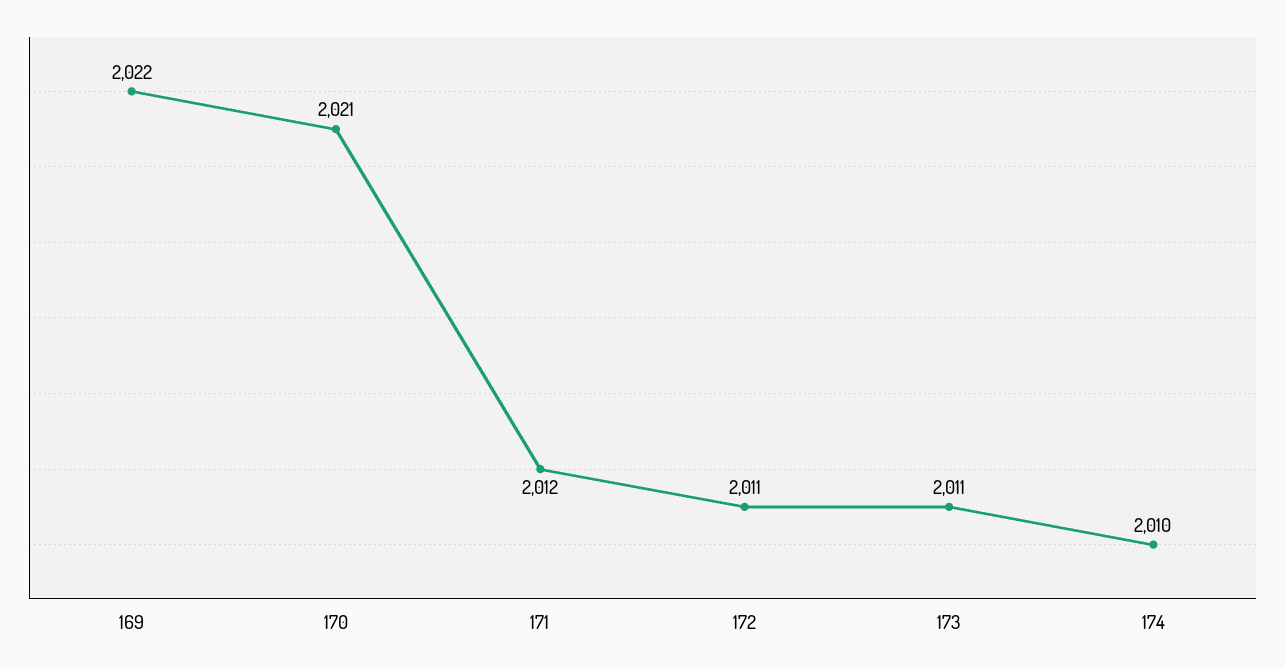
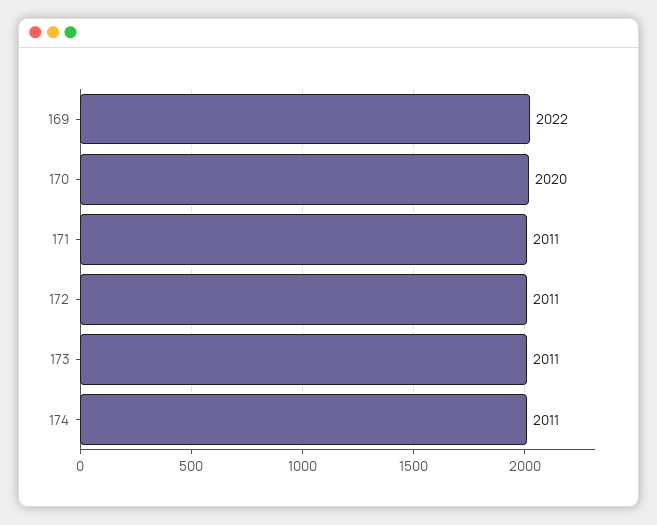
  {
    "169": 2022,
-   "170": 2021,
+   "170": 2020,
-   "171": 2012,
+   "171": 2011,
    "172": 2011,
    "173": 2011,
-   "174": 2010
+   "174": 2011
  }

